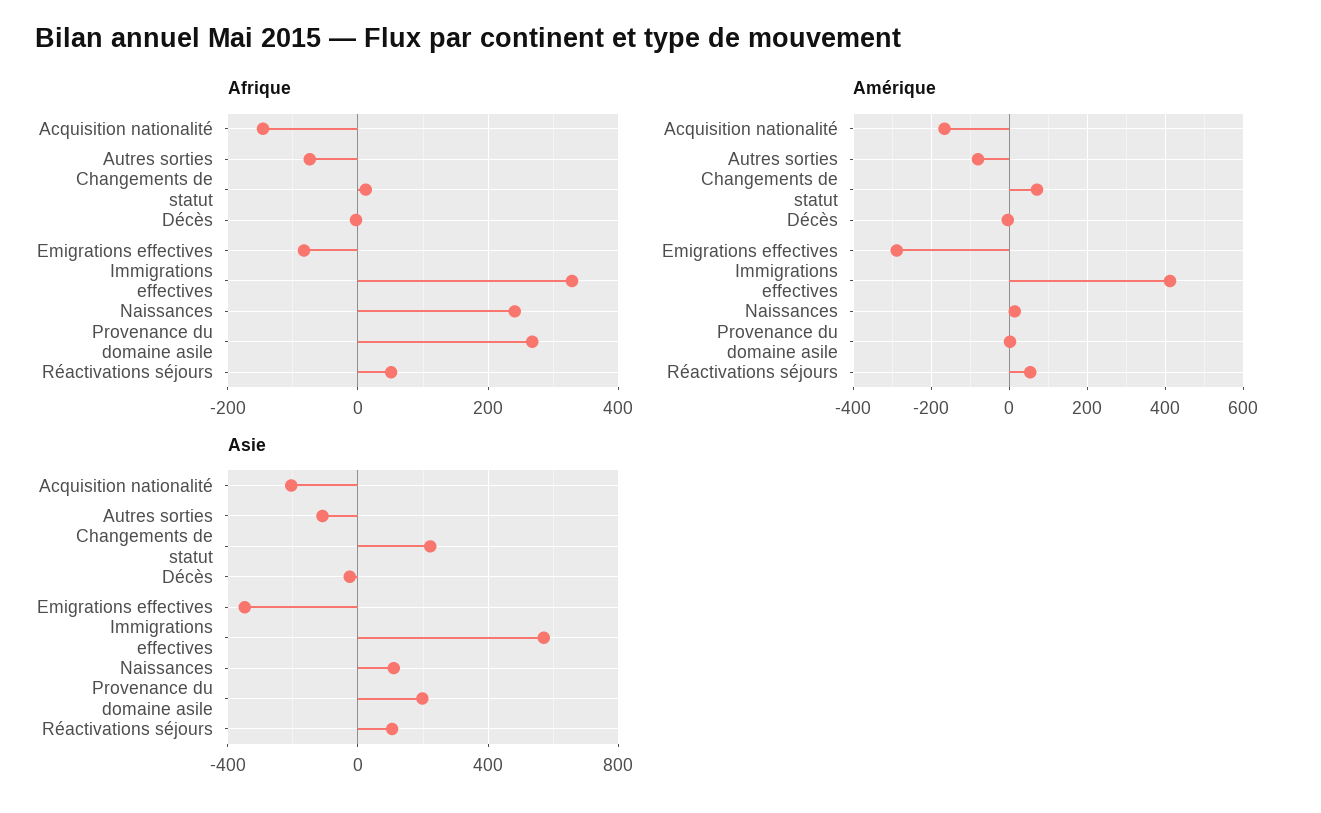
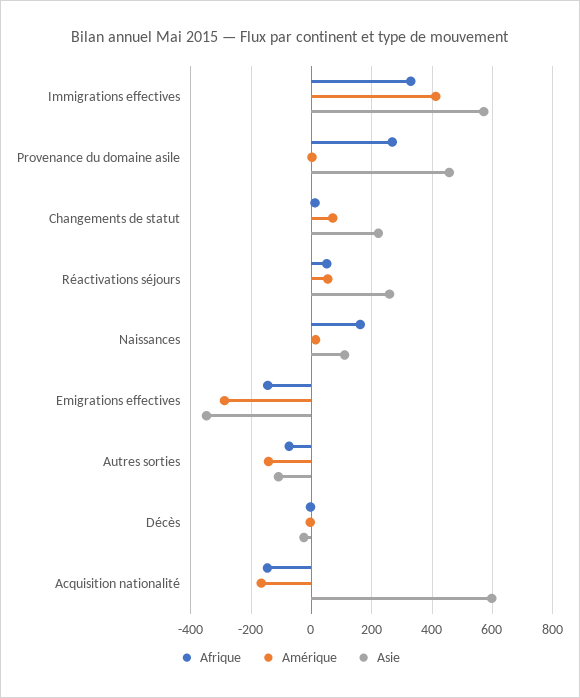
  {
    "Afrique": {
      "Acquisition nationalité": -140,
      "Autres sorties": -80,
      "Changements de statut": 20,
      "Décès": 0,
-     "Emigrations effectives": -80,
+     "Emigrations effectives": -140,
      "Immigrations effectives": 320,
-     "Naissances": 240,
+     "Naissances": 160,
      "Provenance du domaine asile": 260,
      "Réactivations séjours": 60
    },
    "Amérique": {
      "Acquisition nationalité": -160,
-     "Autres sorties": -80,
+     "Autres sorties": -140,
      "Changements de statut": 80,
      "Décès": 0,
      "Emigrations effectives": -280,
      "Immigrations effectives": 420,
      "Naissances": 20,
      "Provenance du domaine asile": 0,
      "Réactivations séjours": 60
    },
    "Asie": {
-     "Acquisition nationalité": -200,
+     "Acquisition nationalité": 600,
      "Autres sorties": -100,
      "Changements de statut": 220,
      "Décès": -20,
      "Emigrations effectives": -340,
      "Immigrations effectives": 580,
      "Naissances": 120,
-     "Provenance du domaine asile": 200,
+     "Provenance du domaine asile": 460,
-     "Réactivations séjours": 100
+     "Réactivations séjours": 260
    }
  }

